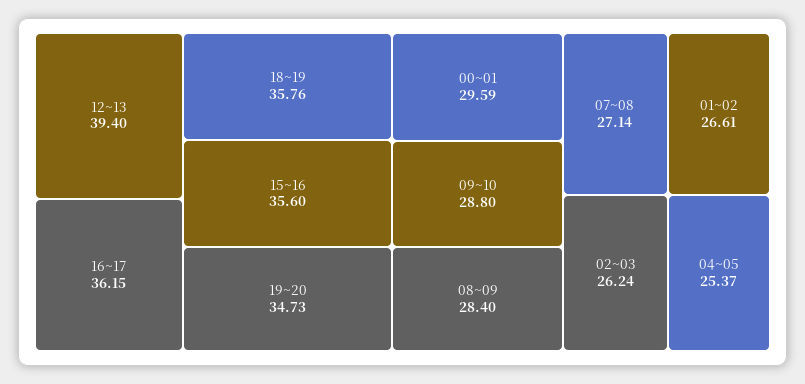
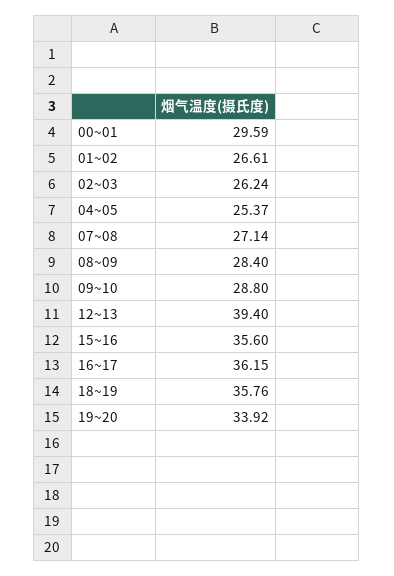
  {
    "12~13": 39.4,
    "16~17": 36.15,
    "18~19": 35.76,
    "15~16": 35.6,
-   "19~20": 34.73,
+   "19~20": 33.92,
    "00~01": 29.59,
    "09~10": 28.8,
    "08~09": 28.4,
    "07~08": 27.14,
    "01~02": 26.61,
    "02~03": 26.24,
    "04~05": 25.37
  }

